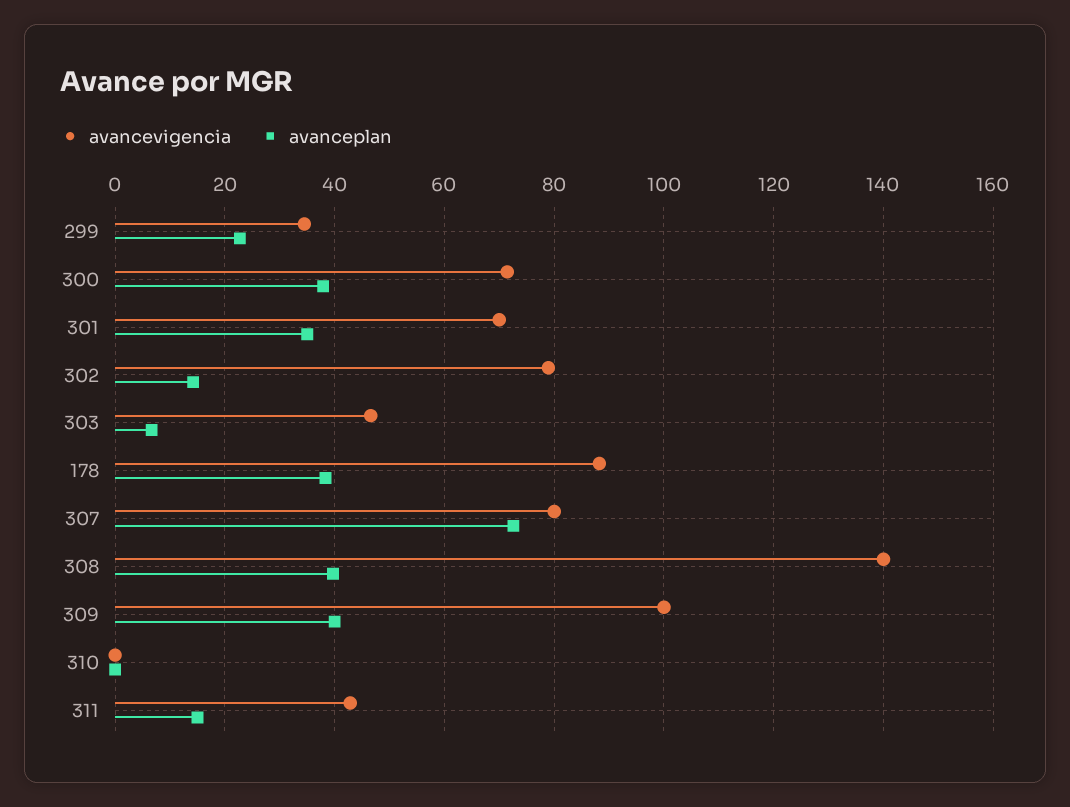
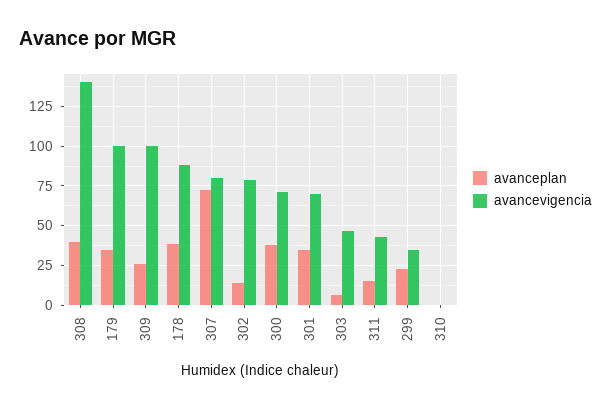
  {
    "avancevigencia": {
      "299": 34,
      "300": 72,
      "301": 70,
      "302": 78,
      "303": 46,
      "178": 88,
      "307": 80,
      "308": 140,
      "309": 100,
      "310": 0,
-     "311": 42
+     "311": 42,
+     "179": 100
    },
    "avanceplan": {
      "299": 22,
      "300": 38,
      "301": 36,
      "302": 14,
      "303": 6,
      "178": 38,
      "307": 72,
      "308": 40,
-     "309": 40,
+     "309": 25,
      "310": 0,
-     "311": 16
+     "311": 16,
+     "179": 35
    }
  }

